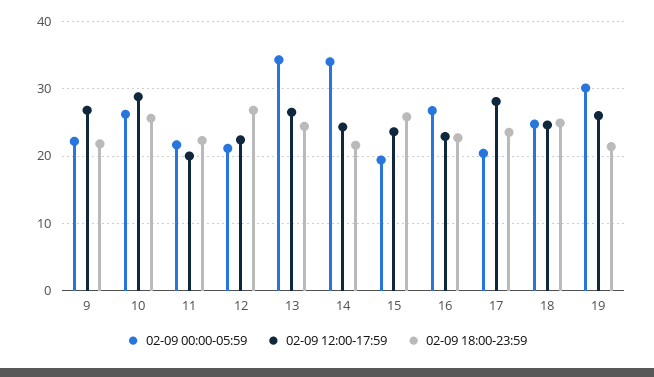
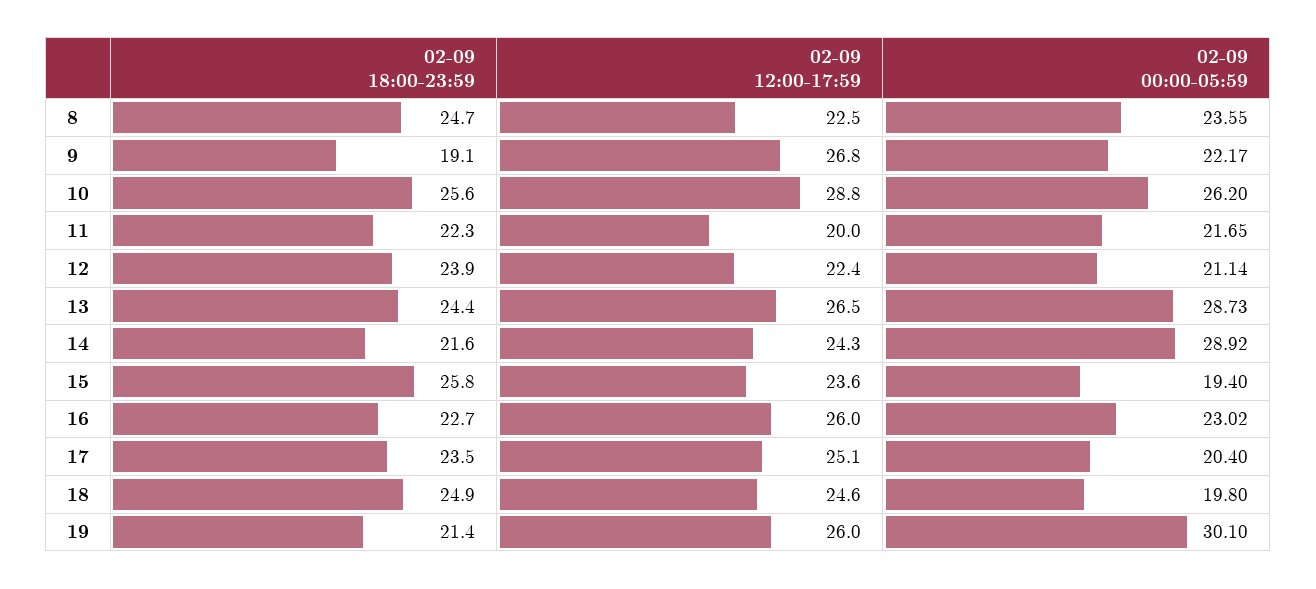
  {
    "02-09 00:00-05:59": {
      "9": 22.17,
      "10": 26.2,
      "11": 21.65,
      "12": 21.14,
-     "13": 34,
+     "13": 28.73,
-     "14": 34,
+     "14": 28.92,
      "15": 19.4,
-     "16": 27,
+     "16": 23.02,
      "17": 20.4,
-     "18": 25,
+     "18": 19.8,
-     "19": 30.1
+     "19": 30.1,
+     "8": 23.55
    },
    "02-09 12:00-17:59": {
      "9": 26.8,
      "10": 28.8,
      "11": 20,
      "12": 22.4,
      "13": 26.5,
      "14": 24.3,
      "15": 23.6,
-     "16": 23,
+     "16": 26,
-     "17": 28,
+     "17": 25.1,
      "18": 24.6,
-     "19": 26
+     "19": 26,
+     "8": 22.5
    },
    "02-09 18:00-23:59": {
-     "9": 22,
+     "9": 19.1,
      "10": 25.6,
      "11": 22.3,
-     "12": 27,
+     "12": 23.9,
      "13": 24.4,
      "14": 21.6,
      "15": 25.8,
      "16": 22.7,
      "17": 23.5,
      "18": 24.9,
-     "19": 21.4
+     "19": 21.4,
+     "8": 24.7
    }
  }

